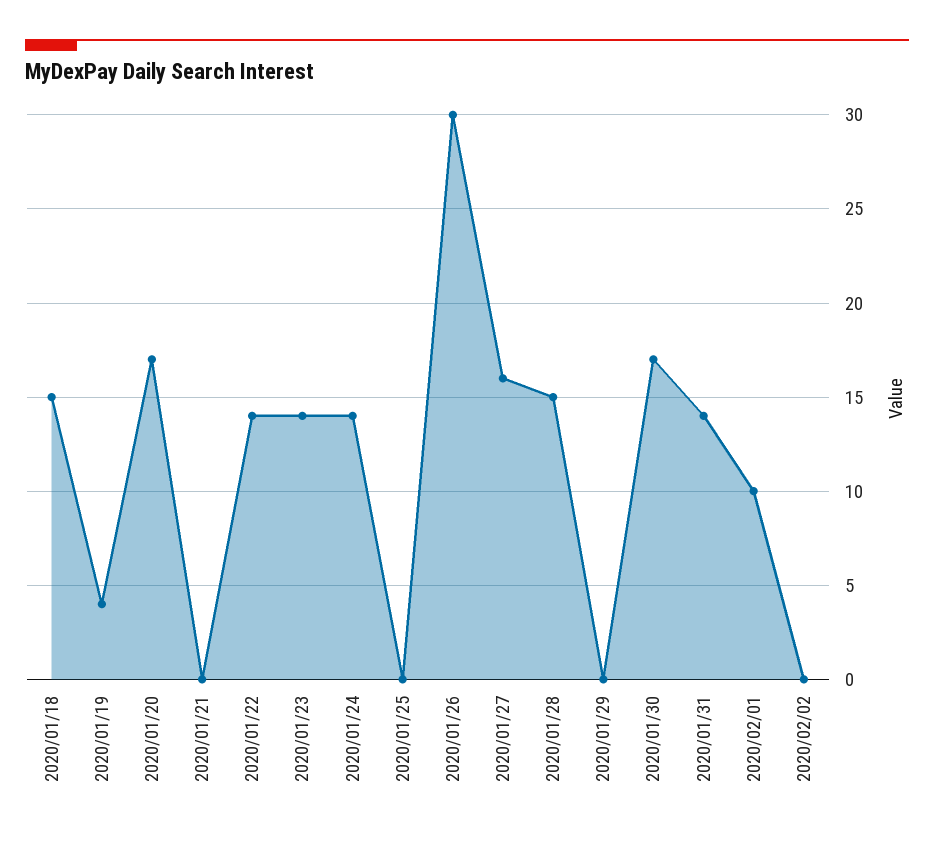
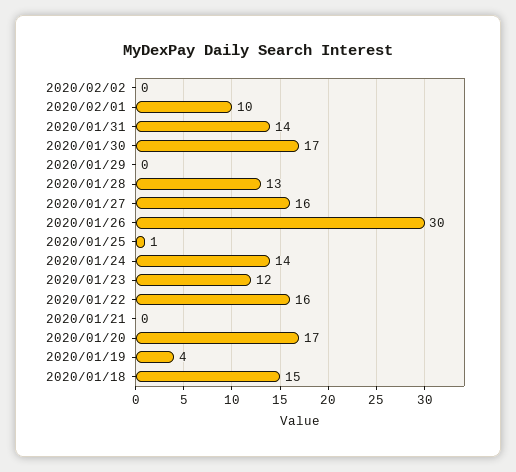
  {
    "2020/01/18": 15,
    "2020/01/19": 4,
    "2020/01/20": 17,
    "2020/01/21": 0,
-   "2020/01/22": 14,
+   "2020/01/22": 16,
-   "2020/01/23": 14,
+   "2020/01/23": 12,
    "2020/01/24": 14,
-   "2020/01/25": 0,
+   "2020/01/25": 1,
    "2020/01/26": 30,
    "2020/01/27": 16,
-   "2020/01/28": 15,
+   "2020/01/28": 13,
    "2020/01/29": 0,
    "2020/01/30": 17,
    "2020/01/31": 14,
    "2020/02/01": 10,
    "2020/02/02": 0
  }

